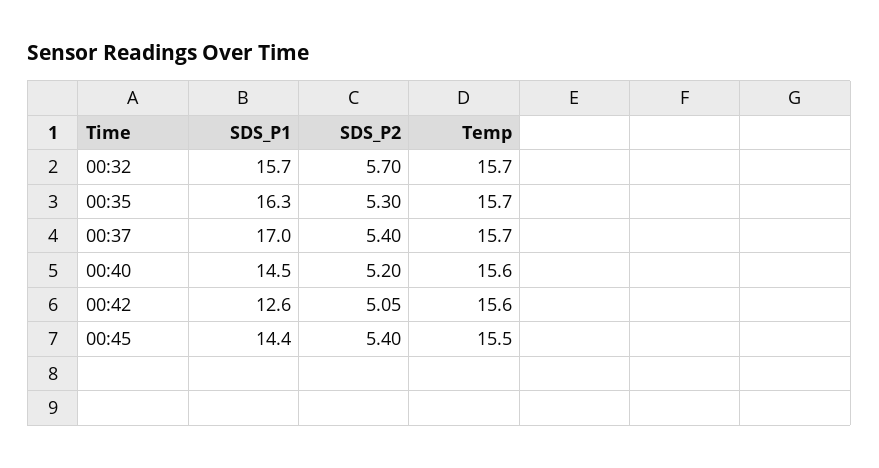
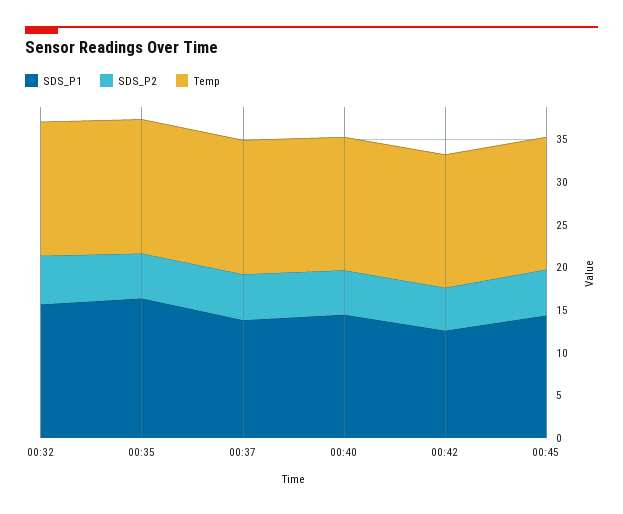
  {
    "SDS_P1": {
      "00:32": 15.7,
      "00:35": 16.3,
-     "00:37": 17,
+     "00:37": 14,
      "00:40": 14.5,
      "00:42": 12.6,
      "00:45": 14.4
    },
    "SDS_P2": {
      "00:32": 5.7,
      "00:35": 5.3,
      "00:37": 5.4,
      "00:40": 5.2,
      "00:42": 5.05,
      "00:45": 5.4
    },
    "Temp": {
      "00:32": 15.7,
      "00:35": 15.7,
      "00:37": 15.7,
      "00:40": 15.6,
      "00:42": 15.6,
      "00:45": 15.5
    }
  }

